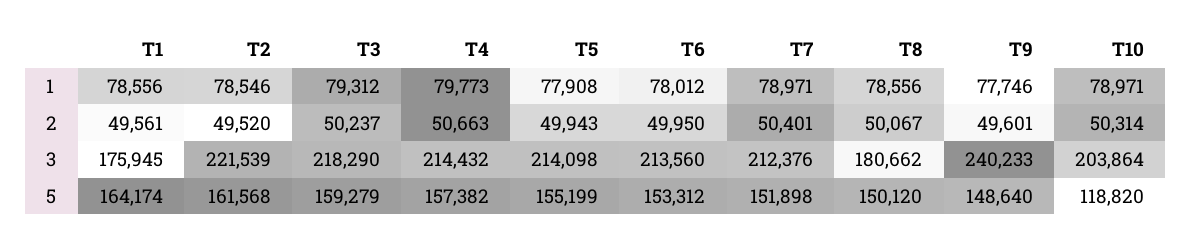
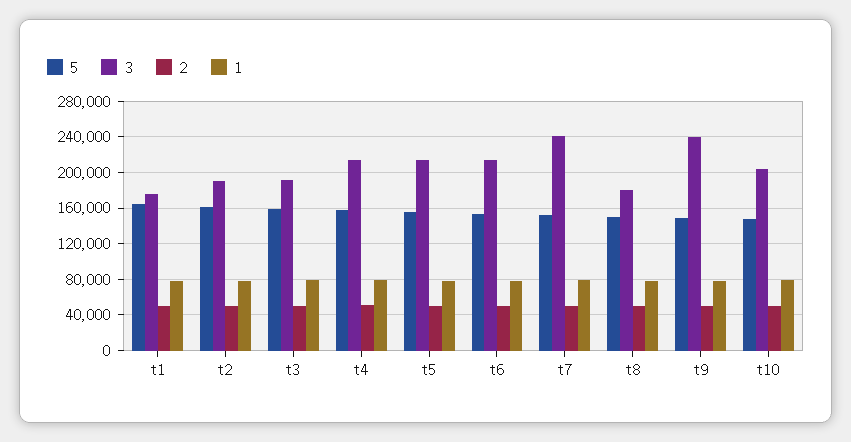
  {
    "1": {
      "T1": 78556,
      "T2": 78546,
      "T3": 79312,
      "T4": 79773,
      "T5": 77908,
      "T6": 78012,
      "T7": 78971,
      "T8": 78556,
      "T9": 77746,
      "T10": 78971
    },
    "2": {
      "T1": 49561,
      "T2": 49520,
      "T3": 50237,
      "T4": 50663,
      "T5": 49943,
      "T6": 49950,
      "T7": 50401,
      "T8": 50067,
      "T9": 49601,
      "T10": 50314
    },
    "3": {
      "T1": 175945,
-     "T2": 221539,
+     "T2": 190000,
-     "T3": 218290,
+     "T3": 190000,
      "T4": 214432,
      "T5": 214098,
      "T6": 213560,
-     "T7": 212376,
+     "T7": 240000,
      "T8": 180662,
      "T9": 240233,
      "T10": 203864
    },
    "5": {
      "T1": 164174,
      "T2": 161568,
      "T3": 159279,
      "T4": 157382,
      "T5": 155199,
      "T6": 153312,
      "T7": 151898,
      "T8": 150120,
      "T9": 148640,
-     "T10": 118820
+     "T10": 150000
    }
  }

